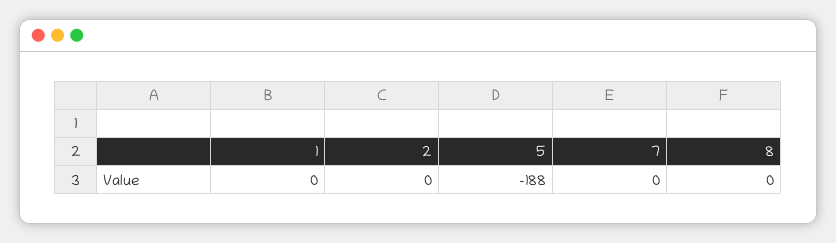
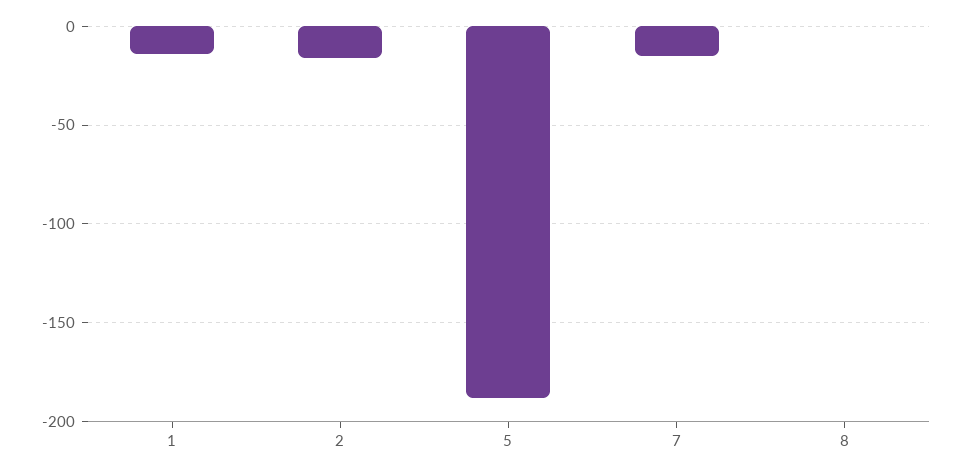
  {
-   "1": 0,
+   "1": -15,
-   "2": 0,
+   "2": -15,
    "5": -188,
-   "7": 0,
+   "7": -15,
    "8": 0
  }

